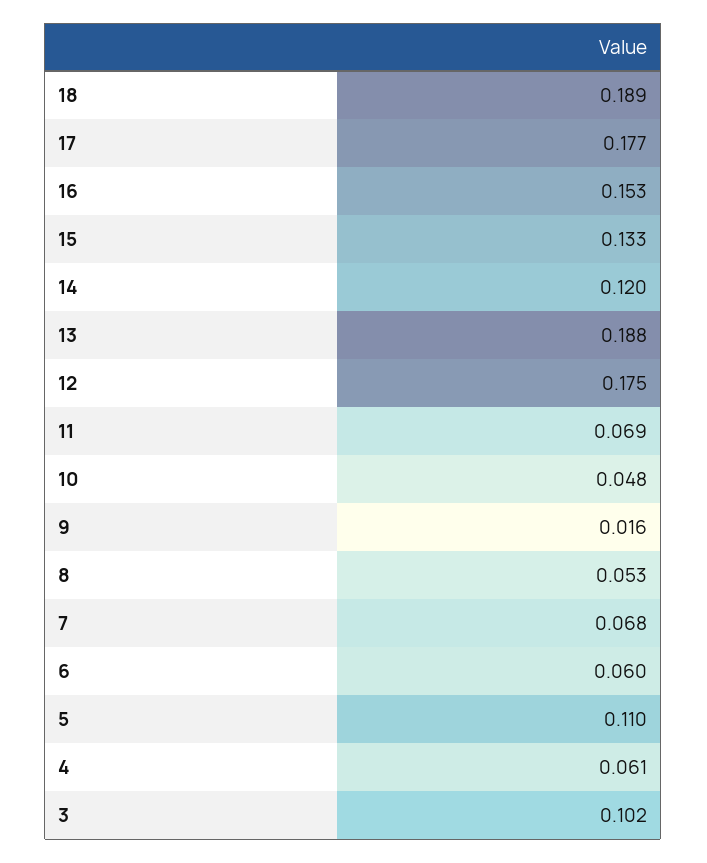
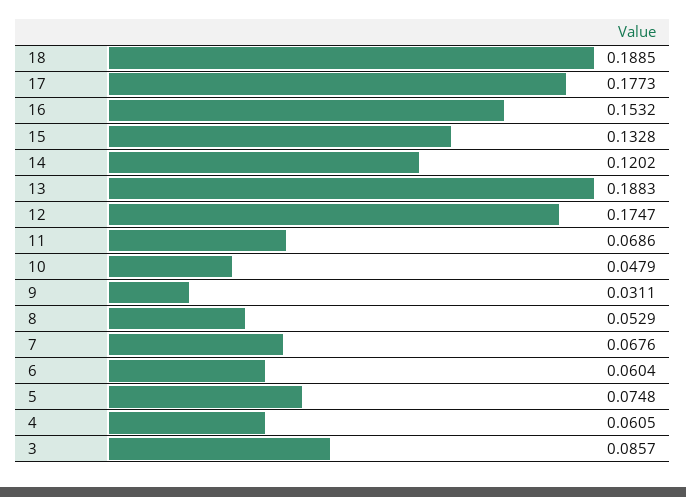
  {
    "18": 0.1885,
    "17": 0.1773,
    "16": 0.1532,
    "15": 0.1328,
    "14": 0.1202,
    "13": 0.1883,
    "12": 0.1747,
    "11": 0.0686,
    "10": 0.0479,
-   "9": 0.016,
+   "9": 0.0311,
    "8": 0.0529,
    "7": 0.0676,
    "6": 0.0604,
-   "5": 0.11,
+   "5": 0.0748,
    "4": 0.0605,
-   "3": 0.102
+   "3": 0.0857
  }

